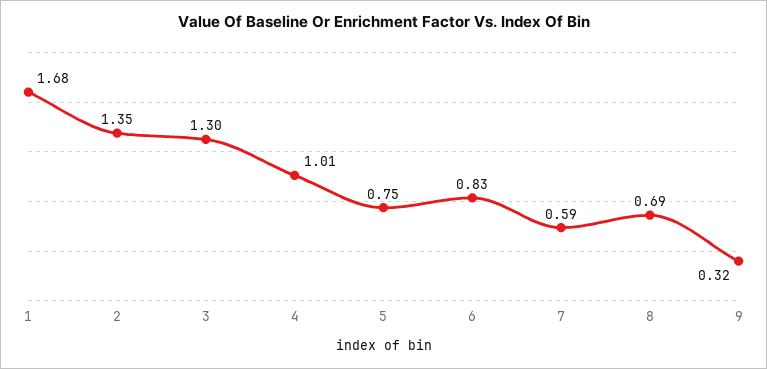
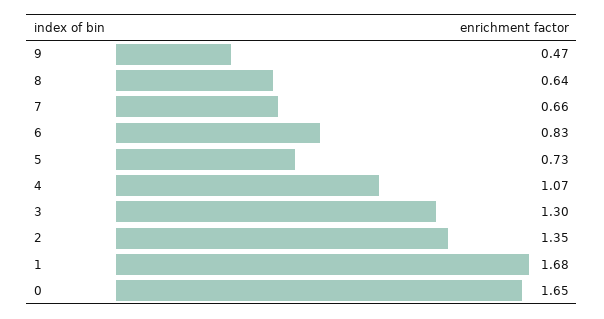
  {
    "1": 1.68,
    "2": 1.35,
    "3": 1.3,
-   "4": 1.01,
+   "4": 1.07,
-   "5": 0.75,
+   "5": 0.73,
    "6": 0.83,
-   "7": 0.59,
+   "7": 0.66,
-   "8": 0.69,
+   "8": 0.64,
-   "9": 0.32
+   "9": 0.47,
+   "0": 1.65
  }

